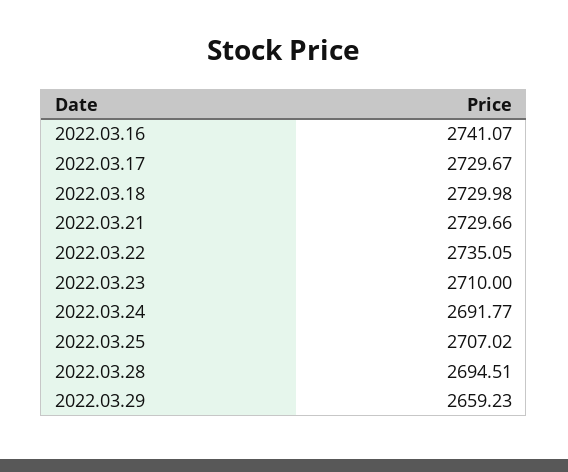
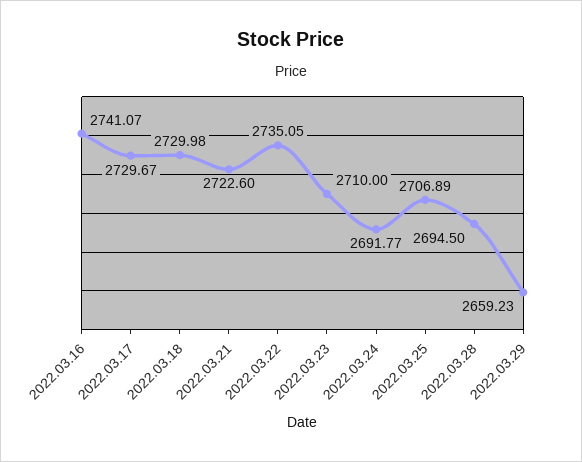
  {
    "2022.03.16": 2741.07,
    "2022.03.17": 2729.67,
    "2022.03.18": 2729.98,
-   "2022.03.21": 2729.66,
+   "2022.03.21": 2722.6,
    "2022.03.22": 2735.05,
    "2022.03.23": 2710,
    "2022.03.24": 2691.77,
-   "2022.03.25": 2707.02,
+   "2022.03.25": 2706.89,
-   "2022.03.28": 2694.51,
+   "2022.03.28": 2694.5,
    "2022.03.29": 2659.23
  }

